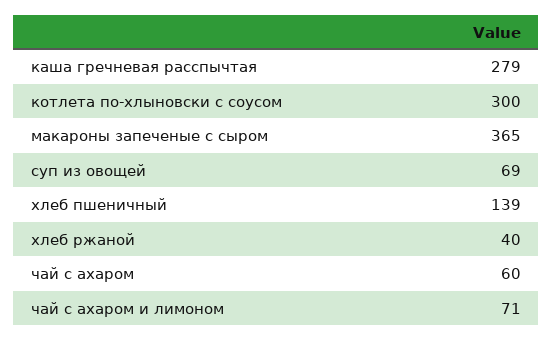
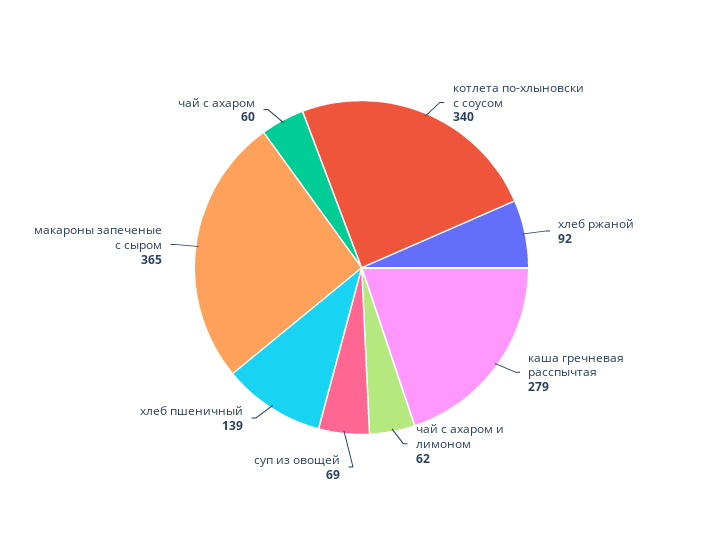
  {
    "каша гречневая расспычтая": 279,
-   "котлета по-хлыновски с соусом": 300,
+   "котлета по-хлыновски с соусом": 340,
    "макароны запеченые с сыром": 365,
    "суп из овощей": 69,
    "хлеб пшеничный": 139,
-   "хлеб ржаной": 40,
+   "хлеб ржаной": 92,
    "чай с ахаром": 60,
-   "чай с ахаром и лимоном": 71
+   "чай с ахаром и лимоном": 62
  }

